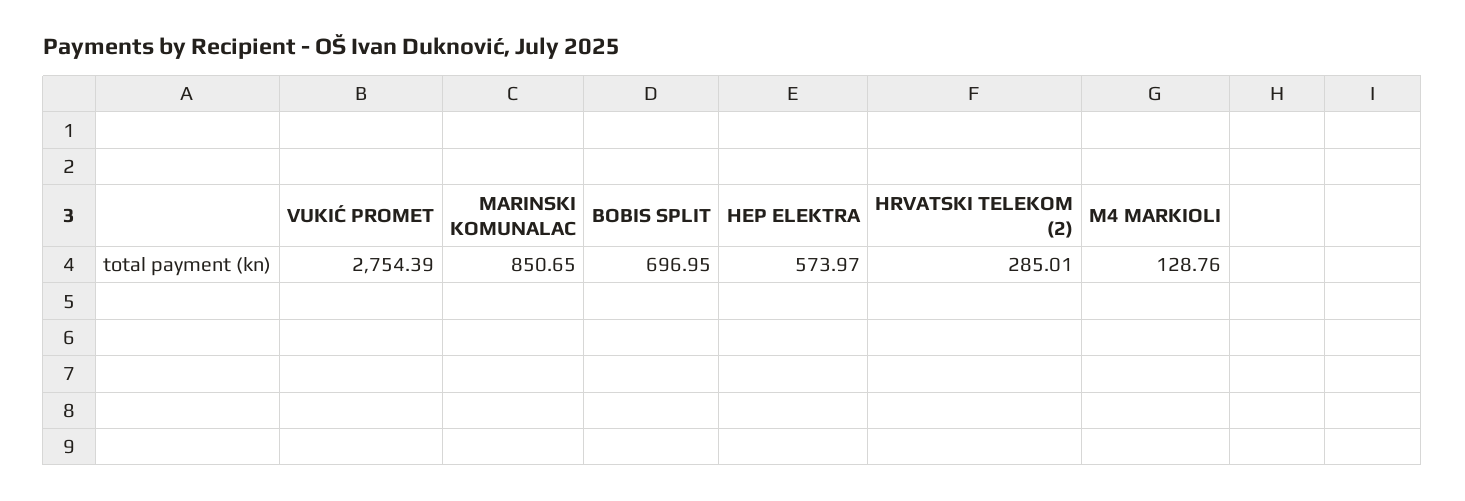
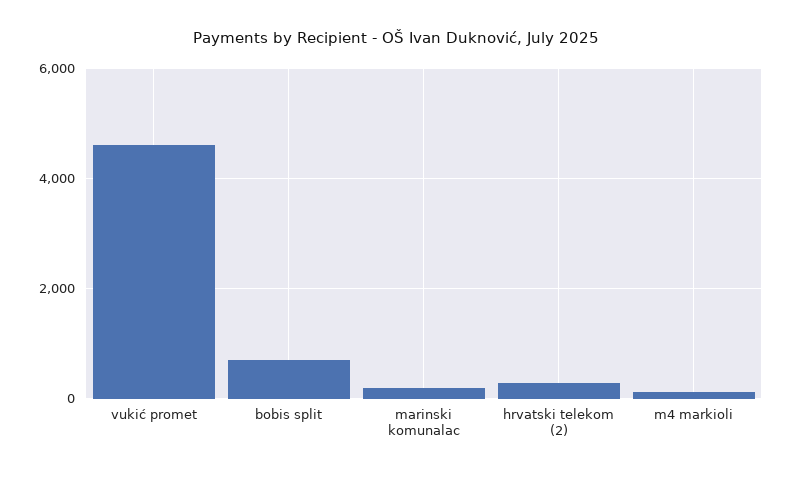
  {
-   "VUKIĆ PROMET": 2754.39,
+   "VUKIĆ PROMET": 4600,
-   "MARINSKI KOMUNALAC": 850.65,
+   "MARINSKI KOMUNALAC": 200,
    "BOBIS SPLIT": 696.95,
-   "HEP ELEKTRA": 573.97,
    "HRVATSKI TELEKOM (2)": 285.01,
    "M4 MARKIOLI": 128.76
  }

